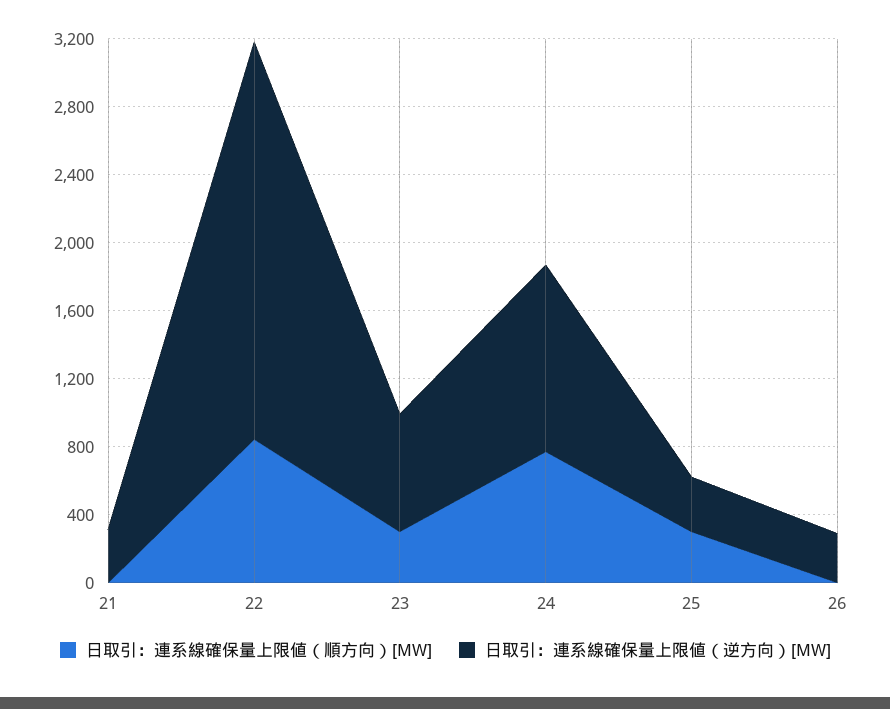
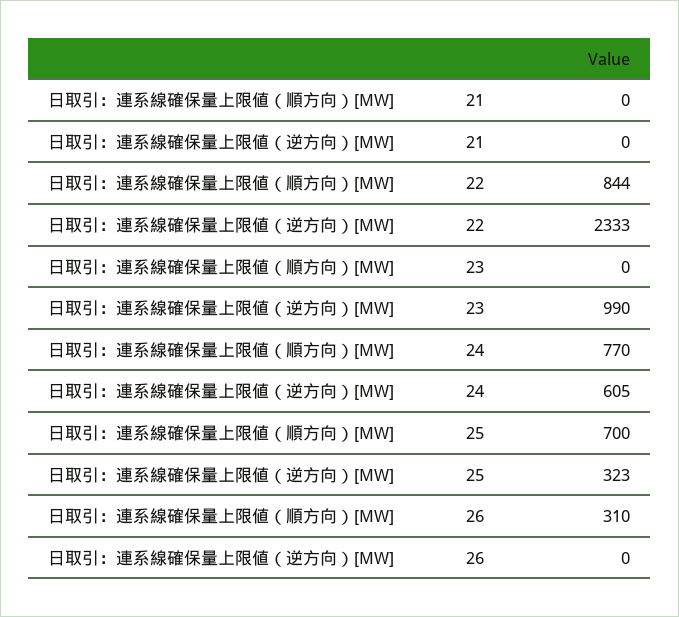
  {
    "日取引：連系線確保量上限値（順方向）[MW]": {
      "21": 0,
      "22": 844,
-     "23": 300,
+     "23": 0,
      "24": 770,
-     "25": 300,
+     "25": 700,
-     "26": 0
+     "26": 310
    },
    "日取引：連系線確保量上限値（逆方向）[MW]": {
-     "21": 300,
+     "21": 0,
      "22": 2333,
-     "23": 700,
+     "23": 990,
-     "24": 1100,
+     "24": 605,
      "25": 323,
-     "26": 300
+     "26": 0
    }
  }

